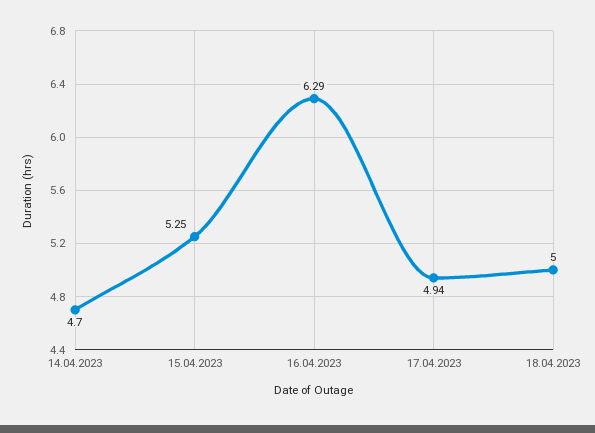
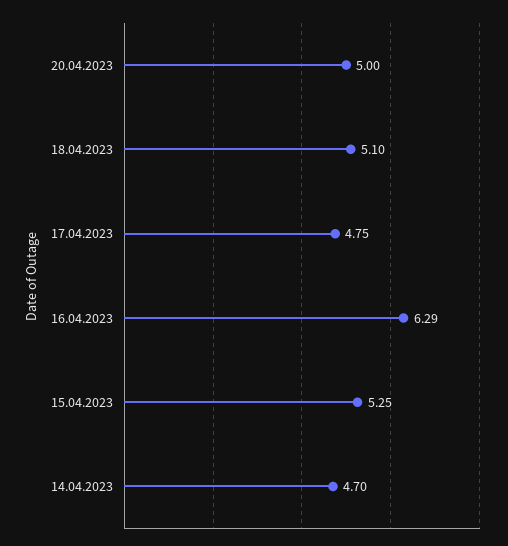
  {
    "14.04.2023": 4.7,
    "15.04.2023": 5.25,
    "16.04.2023": 6.29,
-   "17.04.2023": 4.94,
+   "17.04.2023": 4.75,
-   "18.04.2023": 5
+   "18.04.2023": 5.1,
+   "20.04.2023": 5
  }

